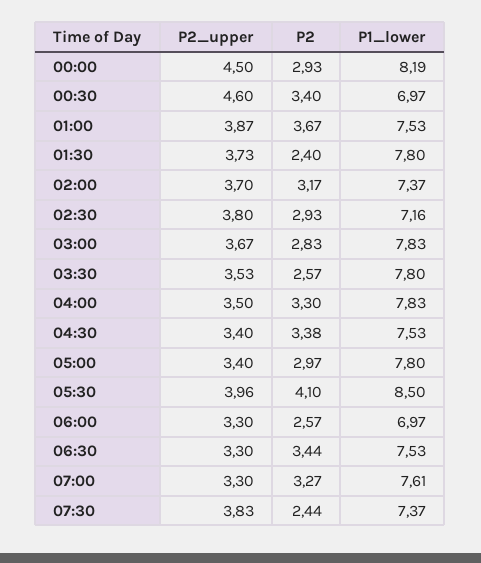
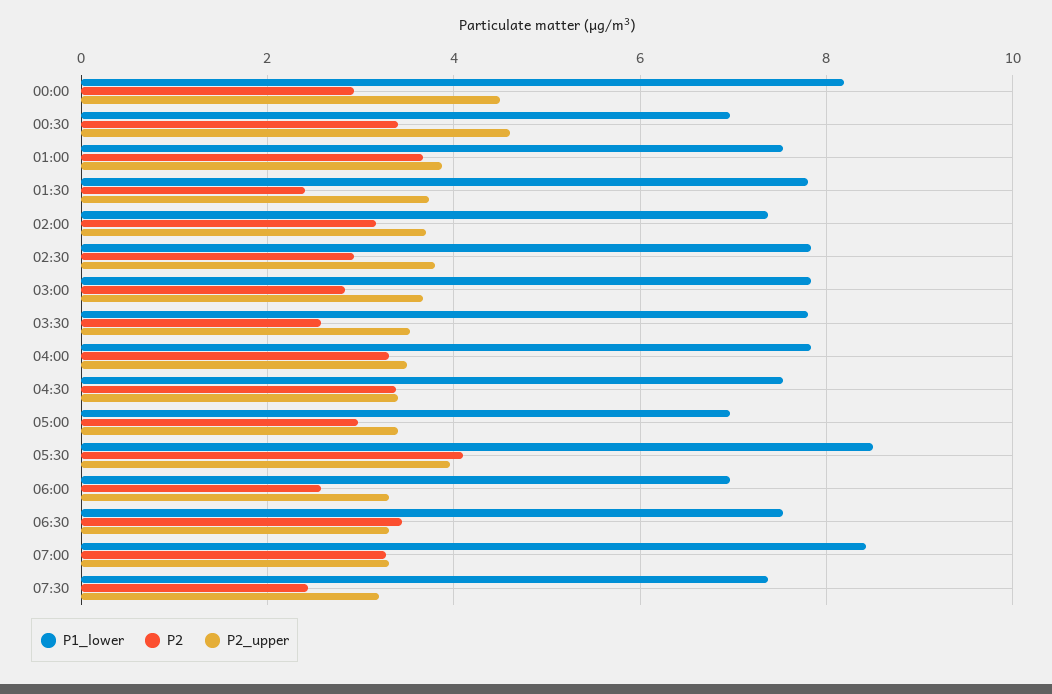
  {
    "P2_upper": {
      "00:00": 4.5,
      "00:30": 4.6,
      "01:00": 3.87,
      "01:30": 3.73,
      "02:00": 3.7,
      "02:30": 3.8,
      "03:00": 3.67,
      "03:30": 3.53,
      "04:00": 3.5,
      "04:30": 3.4,
      "05:00": 3.4,
      "05:30": 3.96,
      "06:00": 3.3,
      "06:30": 3.3,
      "07:00": 3.3,
-     "07:30": 3.83
+     "07:30": 3.2
    },
    "P2": {
      "00:00": 2.93,
      "00:30": 3.4,
      "01:00": 3.67,
      "01:30": 2.4,
      "02:00": 3.17,
      "02:30": 2.93,
      "03:00": 2.83,
      "03:30": 2.57,
      "04:00": 3.3,
      "04:30": 3.38,
      "05:00": 2.97,
      "05:30": 4.1,
      "06:00": 2.57,
      "06:30": 3.44,
      "07:00": 3.27,
      "07:30": 2.44
    },
    "P1_lower": {
      "00:00": 8.19,
      "00:30": 6.97,
      "01:00": 7.53,
      "01:30": 7.8,
      "02:00": 7.37,
-     "02:30": 7.16,
+     "02:30": 7.8,
      "03:00": 7.83,
      "03:30": 7.8,
      "04:00": 7.83,
      "04:30": 7.53,
-     "05:00": 7.8,
+     "05:00": 7,
      "05:30": 8.5,
      "06:00": 6.97,
      "06:30": 7.53,
-     "07:00": 7.61,
+     "07:00": 8.4,
      "07:30": 7.37
    }
  }

